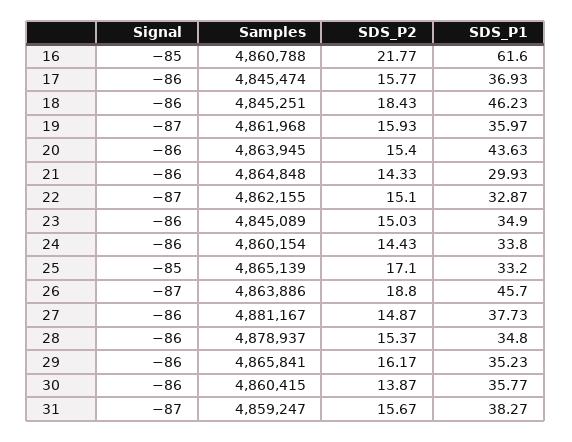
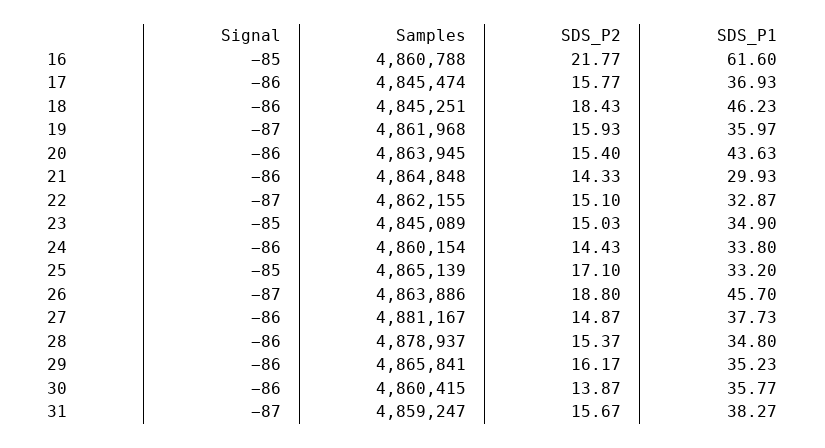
  {
    "Signal": {
      "16": -85,
      "17": -86,
      "18": -86,
      "19": -87,
      "20": -86,
      "21": -86,
      "22": -87,
-     "23": -86,
+     "23": -85,
      "24": -86,
      "25": -85,
      "26": -87,
      "27": -86,
      "28": -86,
      "29": -86,
      "30": -86,
      "31": -87
    },
    "Samples": {
      "16": 4860788,
      "17": 4845474,
      "18": 4845251,
      "19": 4861968,
      "20": 4863945,
      "21": 4864848,
      "22": 4862155,
      "23": 4845089,
      "24": 4860154,
      "25": 4865139,
      "26": 4863886,
      "27": 4881167,
      "28": 4878937,
      "29": 4865841,
      "30": 4860415,
      "31": 4859247
    },
    "SDS_P2": {
      "16": 21.77,
      "17": 15.77,
      "18": 18.43,
      "19": 15.93,
      "20": 15.4,
      "21": 14.33,
      "22": 15.1,
      "23": 15.03,
      "24": 14.43,
      "25": 17.1,
      "26": 18.8,
      "27": 14.87,
      "28": 15.37,
      "29": 16.17,
      "30": 13.87,
      "31": 15.67
    },
    "SDS_P1": {
      "16": 61.6,
      "17": 36.93,
      "18": 46.23,
      "19": 35.97,
      "20": 43.63,
      "21": 29.93,
      "22": 32.87,
      "23": 34.9,
      "24": 33.8,
      "25": 33.2,
      "26": 45.7,
      "27": 37.73,
      "28": 34.8,
      "29": 35.23,
      "30": 35.77,
      "31": 38.27
    }
  }

